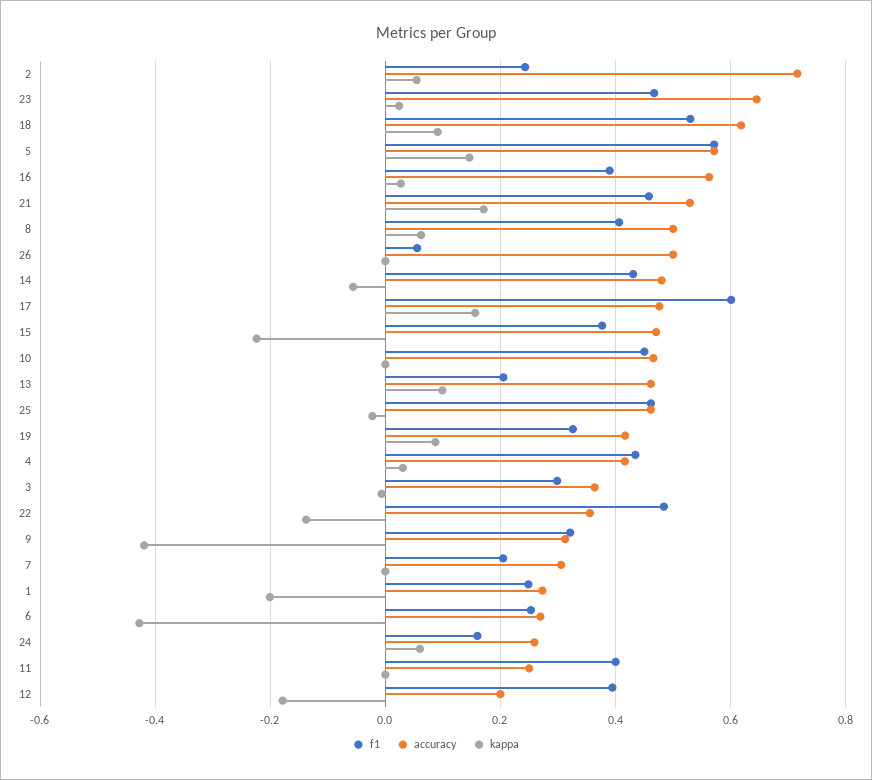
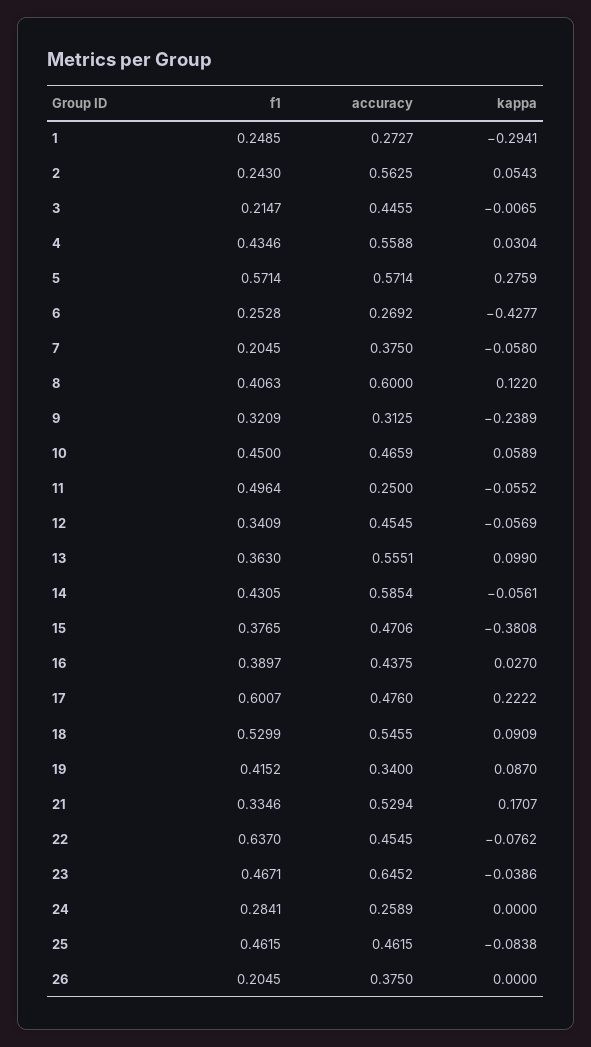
  {
    "f1": {
      "2": 0.243,
      "23": 0.4671,
      "18": 0.5299,
      "5": 0.5714,
      "16": 0.3897,
-     "21": 0.46,
+     "21": 0.3346,
      "8": 0.4063,
-     "26": 0.06,
+     "26": 0.2045,
      "14": 0.4305,
      "17": 0.6007,
      "15": 0.3765,
      "10": 0.45,
-     "13": 0.2,
+     "13": 0.363,
      "25": 0.4615,
-     "19": 0.32,
+     "19": 0.4152,
      "4": 0.4346,
-     "3": 0.3,
+     "3": 0.2147,
-     "22": 0.48,
+     "22": 0.637,
      "9": 0.3209,
      "7": 0.2045,
      "1": 0.2485,
      "6": 0.2528,
-     "24": 0.16,
+     "24": 0.2841,
-     "11": 0.4,
+     "11": 0.4964,
-     "12": 0.4
+     "12": 0.3409
    },
    "accuracy": {
-     "2": 0.72,
+     "2": 0.5625,
      "23": 0.6452,
-     "18": 0.62,
+     "18": 0.5455,
      "5": 0.5714,
-     "16": 0.56,
+     "16": 0.4375,
      "21": 0.5294,
-     "8": 0.5,
+     "8": 0.6,
-     "26": 0.5,
+     "26": 0.375,
-     "14": 0.48,
+     "14": 0.5854,
      "17": 0.476,
      "15": 0.4706,
      "10": 0.4659,
-     "13": 0.46,
+     "13": 0.5551,
      "25": 0.4615,
-     "19": 0.42,
+     "19": 0.34,
-     "4": 0.42,
+     "4": 0.5588,
-     "3": 0.36,
+     "3": 0.4455,
-     "22": 0.36,
+     "22": 0.4545,
      "9": 0.3125,
-     "7": 0.3,
+     "7": 0.375,
      "1": 0.2727,
      "6": 0.2692,
      "24": 0.2589,
      "11": 0.25,
-     "12": 0.2
+     "12": 0.4545
    },
    "kappa": {
      "2": 0.0543,
-     "23": 0.02,
+     "23": -0.0386,
      "18": 0.0909,
-     "5": 0.14,
+     "5": 0.2759,
      "16": 0.027,
      "21": 0.1707,
-     "8": 0.06,
+     "8": 0.122,
      "26": 0,
      "14": -0.0561,
-     "17": 0.16,
+     "17": 0.2222,
-     "15": -0.22,
+     "15": -0.3808,
-     "10": 0,
+     "10": 0.0589,
      "13": 0.099,
-     "25": -0.02,
+     "25": -0.0838,
      "19": 0.087,
      "4": 0.0304,
      "3": -0.0065,
-     "22": -0.14,
+     "22": -0.0762,
-     "9": -0.42,
+     "9": -0.2389,
-     "7": 0,
+     "7": -0.058,
-     "1": -0.2,
+     "1": -0.2941,
      "6": -0.4277,
-     "24": 0.06,
+     "24": 0,
-     "11": 0,
+     "11": -0.0552,
-     "12": -0.18
+     "12": -0.0569
    }
  }

